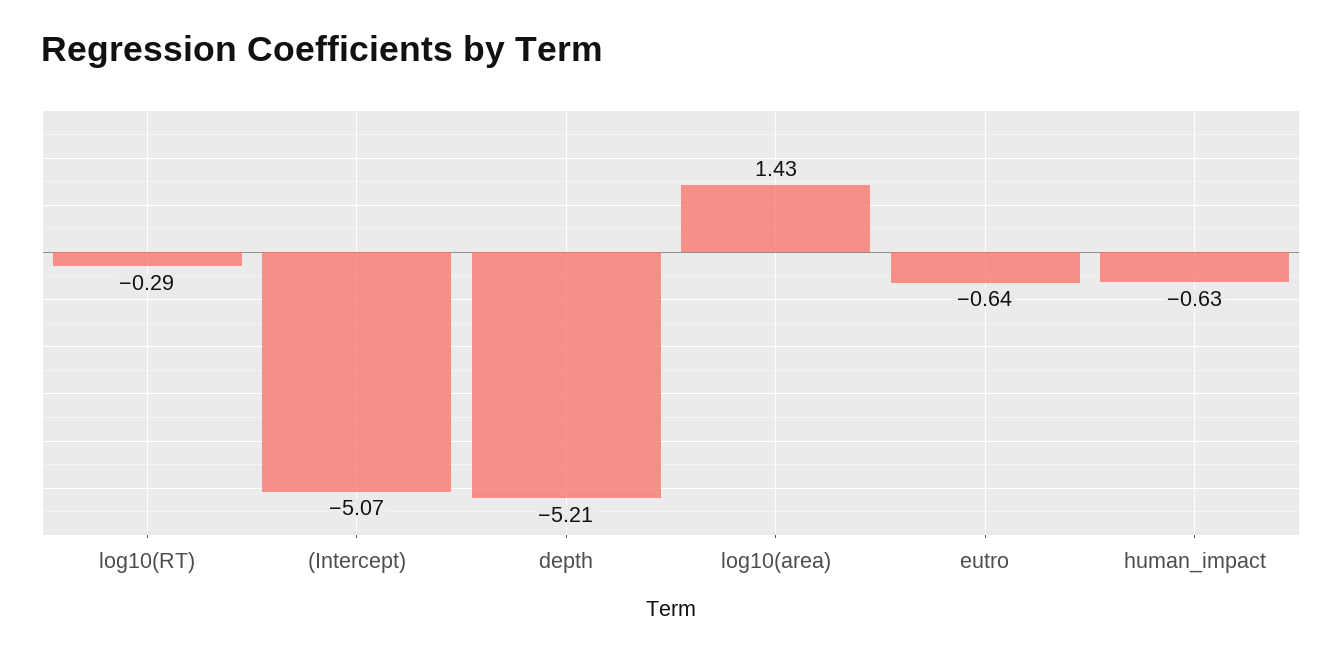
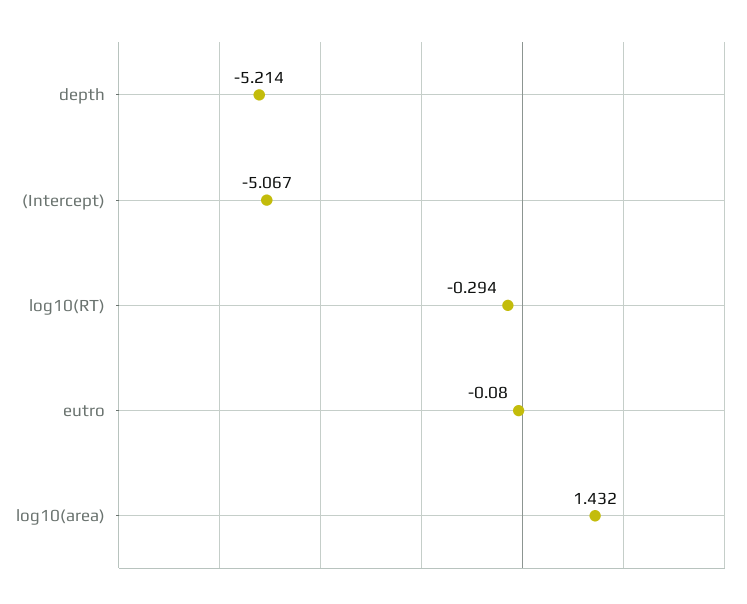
  {
    "log10(RT)": -0.294,
    "(Intercept)": -5.067,
    "depth": -5.214,
    "log10(area)": 1.432,
-   "eutro": -0.64,
+   "eutro": -0.08
-   "human_impact": -0.63
  }

